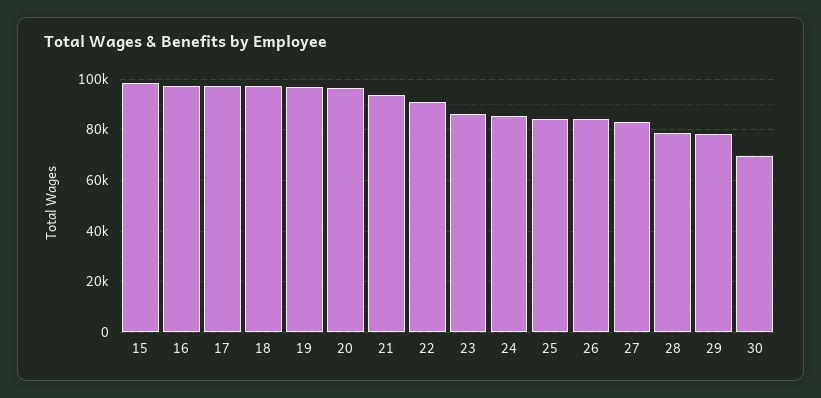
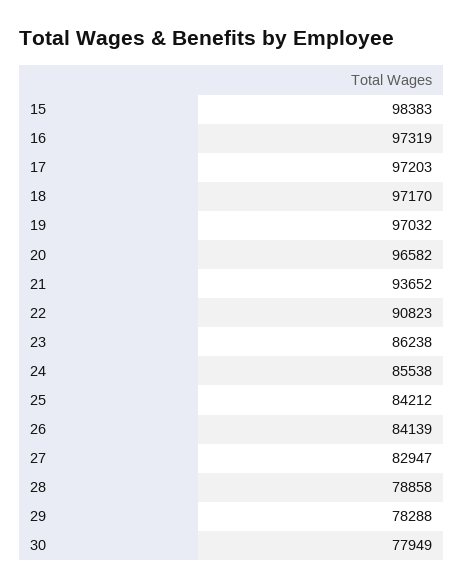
  {
    "15": 98383,
    "16": 97319,
    "17": 97203,
    "18": 97170,
    "19": 97032,
    "20": 96582,
    "21": 93652,
    "22": 90823,
    "23": 86238,
    "24": 85538,
    "25": 84212,
    "26": 84139,
    "27": 82947,
    "28": 78858,
    "29": 78288,
-   "30": 70000
+   "30": 77949
  }

